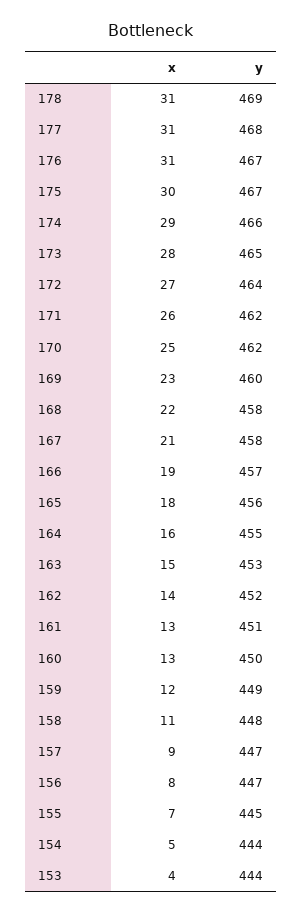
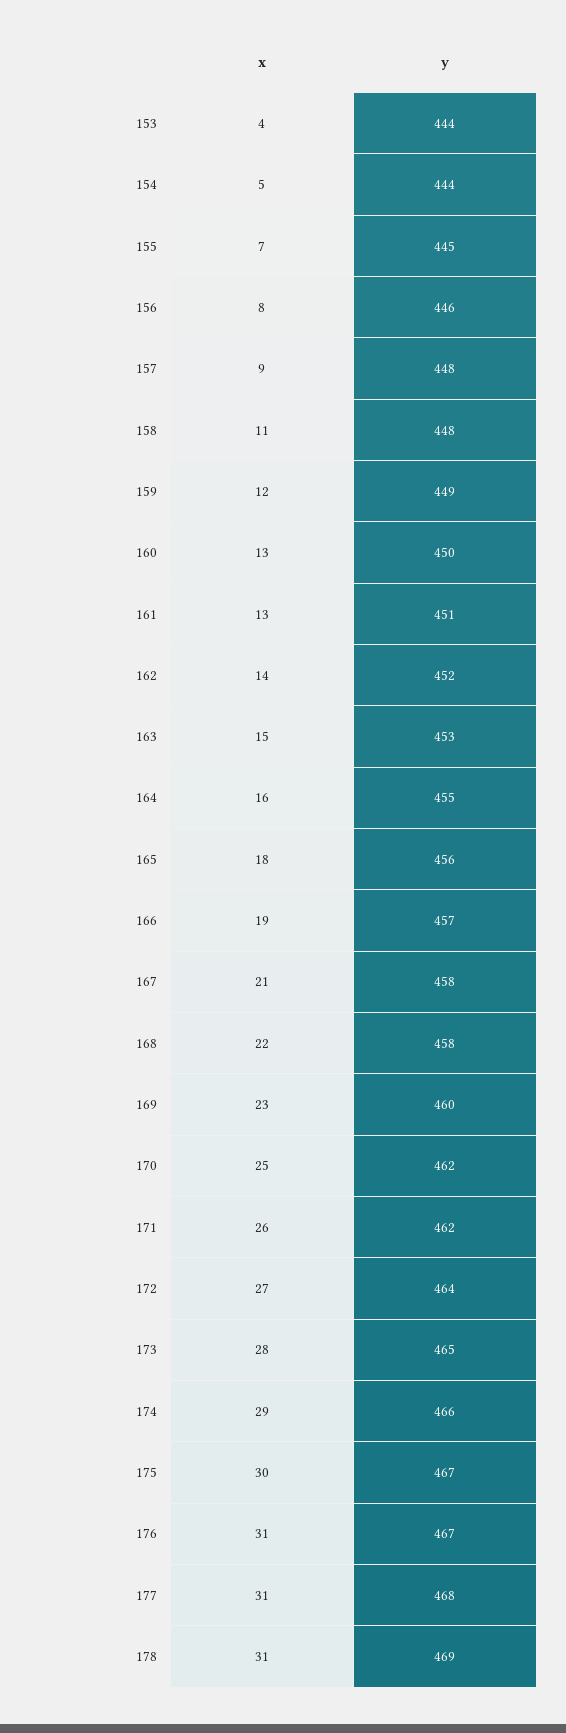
  {
    "x": {
      "178": 31,
      "177": 31,
      "176": 31,
      "175": 30,
      "174": 29,
      "173": 28,
      "172": 27,
      "171": 26,
      "170": 25,
      "169": 23,
      "168": 22,
      "167": 21,
      "166": 19,
      "165": 18,
      "164": 16,
      "163": 15,
      "162": 14,
      "161": 13,
      "160": 13,
      "159": 12,
      "158": 11,
      "157": 9,
      "156": 8,
      "155": 7,
      "154": 5,
      "153": 4
    },
    "y": {
      "178": 469,
      "177": 468,
      "176": 467,
      "175": 467,
      "174": 466,
      "173": 465,
      "172": 464,
      "171": 462,
      "170": 462,
      "169": 460,
      "168": 458,
      "167": 458,
      "166": 457,
      "165": 456,
      "164": 455,
      "163": 453,
      "162": 452,
      "161": 451,
      "160": 450,
      "159": 449,
      "158": 448,
-     "157": 447,
+     "157": 448,
-     "156": 447,
+     "156": 446,
      "155": 445,
      "154": 444,
      "153": 444
    }
  }

